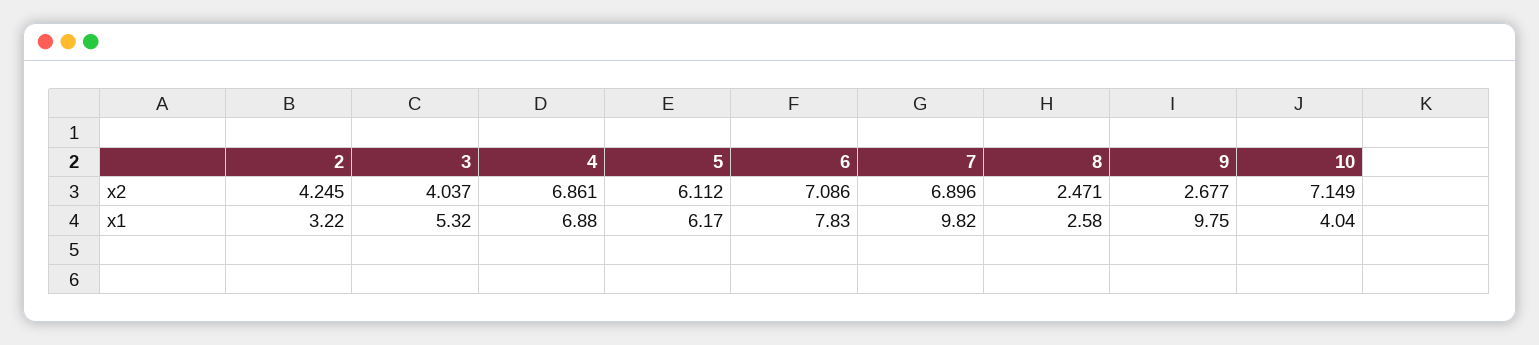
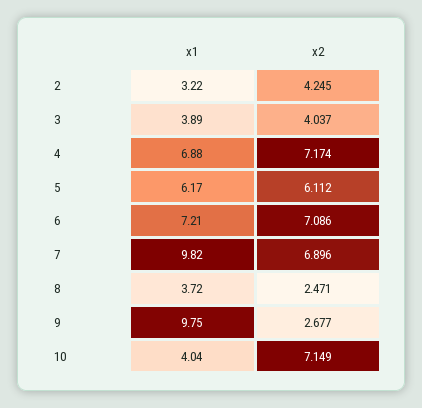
  {
    "2": {
      "x2": 4.245,
      "x1": 3.22
    },
    "3": {
      "x2": 4.037,
-     "x1": 5.32
+     "x1": 3.89
    },
    "4": {
-     "x2": 6.861,
+     "x2": 7.174,
      "x1": 6.88
    },
    "5": {
      "x2": 6.112,
      "x1": 6.17
    },
    "6": {
      "x2": 7.086,
-     "x1": 7.83
+     "x1": 7.21
    },
    "7": {
      "x2": 6.896,
      "x1": 9.82
    },
    "8": {
      "x2": 2.471,
-     "x1": 2.58
+     "x1": 3.72
    },
    "9": {
      "x2": 2.677,
      "x1": 9.75
    },
    "10": {
      "x2": 7.149,
      "x1": 4.04
    }
  }

